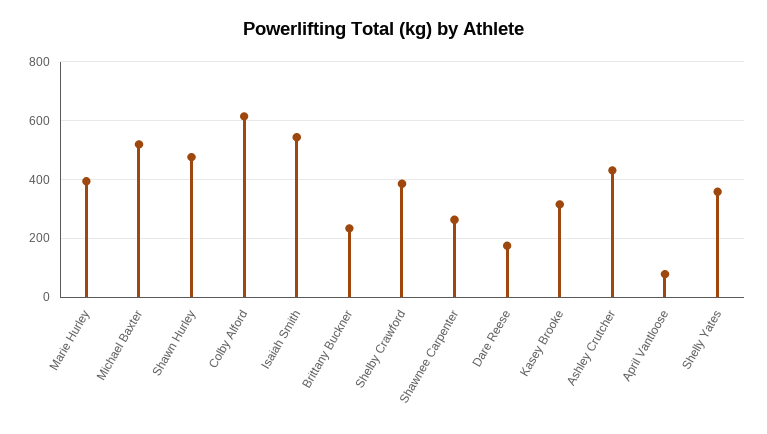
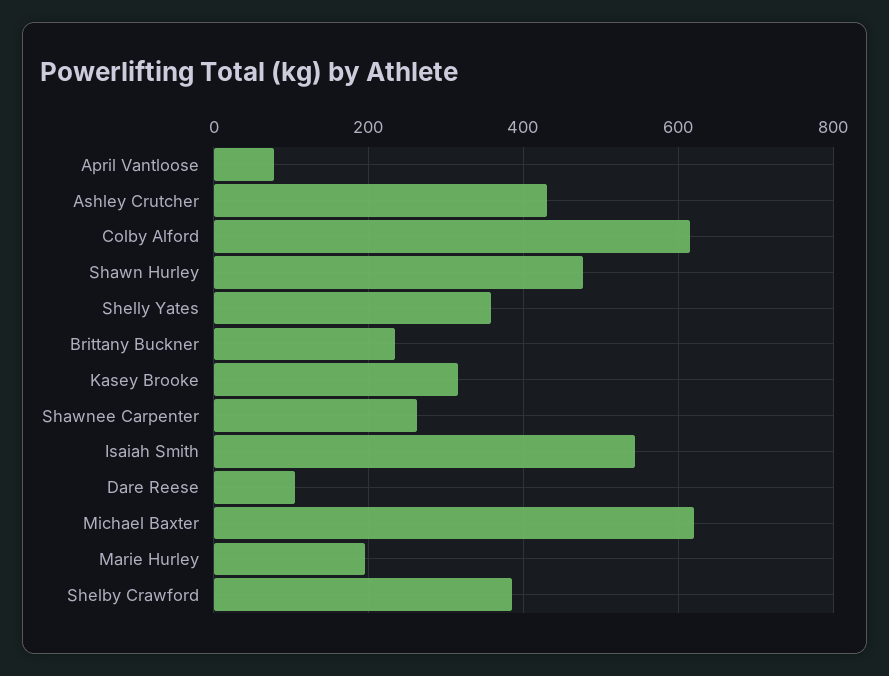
  {
-   "Marie Hurley": 400,
+   "Marie Hurley": 200,
-   "Michael Baxter": 525,
+   "Michael Baxter": 620,
    "Shawn Hurley": 480,
    "Colby Alford": 620,
    "Isaiah Smith": 540,
    "Brittany Buckner": 240,
    "Shelby Crawford": 380,
    "Shawnee Carpenter": 260,
-   "Dare Reese": 175,
+   "Dare Reese": 100,
    "Kasey Brooke": 320,
    "Ashley Crutcher": 440,
    "April Vantloose": 80,
    "Shelly Yates": 360
  }

